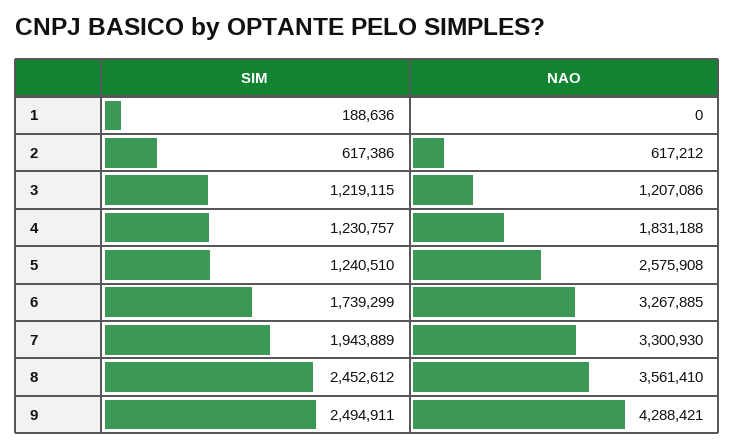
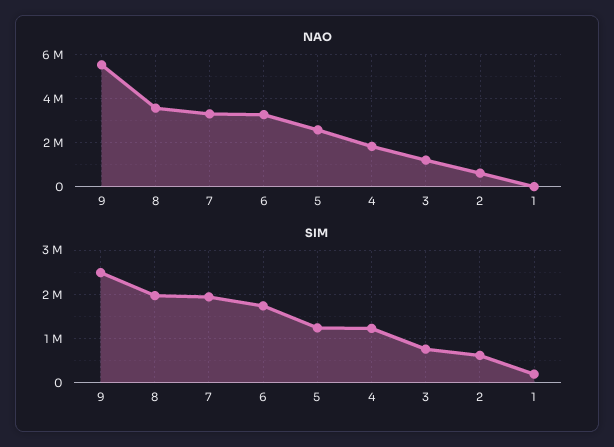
  {
    "SIM": {
      "1": 188636,
      "2": 617386,
-     "3": 1219115,
+     "3": 800000,
      "4": 1230757,
      "5": 1240510,
      "6": 1739299,
      "7": 1943889,
-     "8": 2452612,
+     "8": 2000000,
      "9": 2494911
    },
    "NAO": {
      "1": 0,
      "2": 617212,
      "3": 1207086,
      "4": 1831188,
      "5": 2575908,
      "6": 3267885,
      "7": 3300930,
      "8": 3561410,
-     "9": 4288421
+     "9": 5500000
    }
  }

